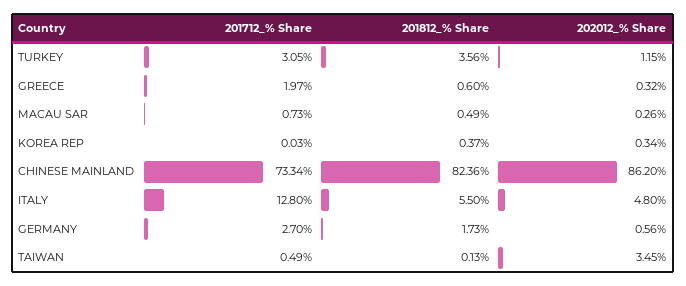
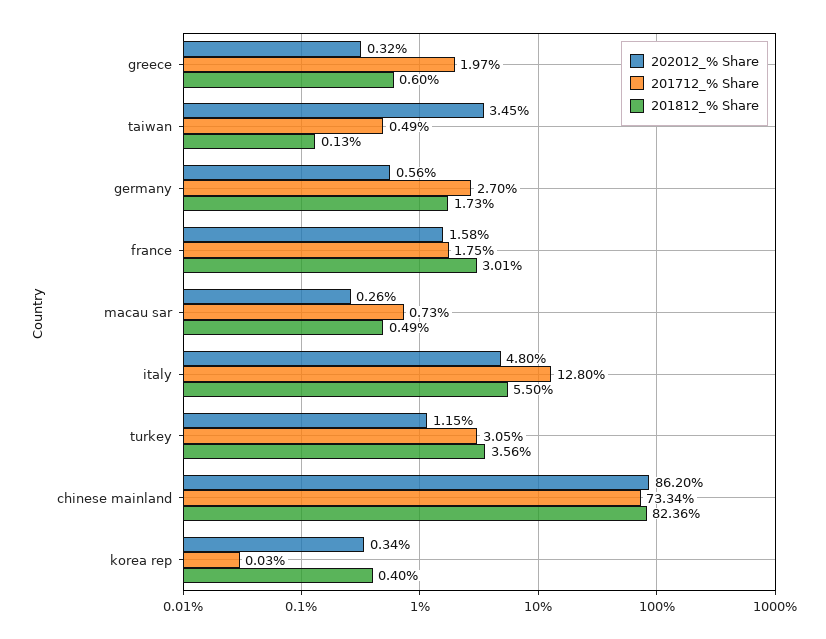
  {
    "201712_% Share": {
      "TURKEY": 3.05,
      "GREECE": 1.97,
      "MACAU SAR": 0.73,
      "KOREA REP": 0.03,
      "CHINESE MAINLAND": 73.34,
      "ITALY": 12.8,
      "GERMANY": 2.7,
-     "TAIWAN": 0.49
+     "TAIWAN": 0.49,
+     "france": 1.75
    },
    "201812_% Share": {
      "TURKEY": 3.56,
      "GREECE": 0.6,
      "MACAU SAR": 0.49,
-     "KOREA REP": 0.37,
+     "KOREA REP": 0.4,
      "CHINESE MAINLAND": 82.36,
      "ITALY": 5.5,
      "GERMANY": 1.73,
-     "TAIWAN": 0.13
+     "TAIWAN": 0.13,
+     "france": 3.01
    },
    "202012_% Share": {
      "TURKEY": 1.15,
      "GREECE": 0.32,
      "MACAU SAR": 0.26,
      "KOREA REP": 0.34,
      "CHINESE MAINLAND": 86.2,
      "ITALY": 4.8,
      "GERMANY": 0.56,
-     "TAIWAN": 3.45
+     "TAIWAN": 3.45,
+     "france": 1.58
    }
  }

